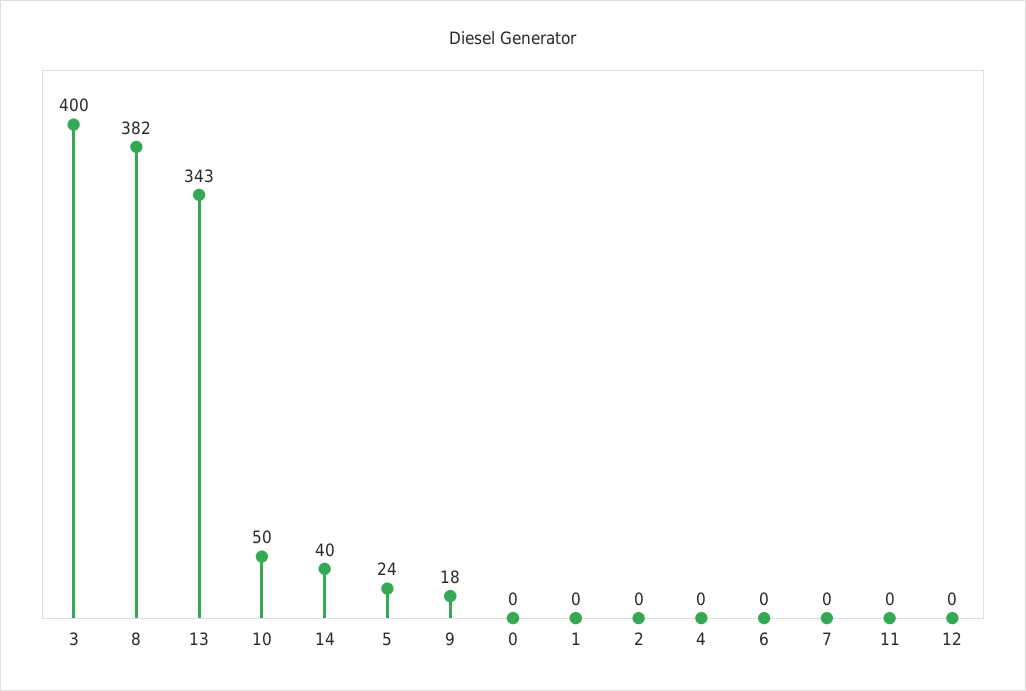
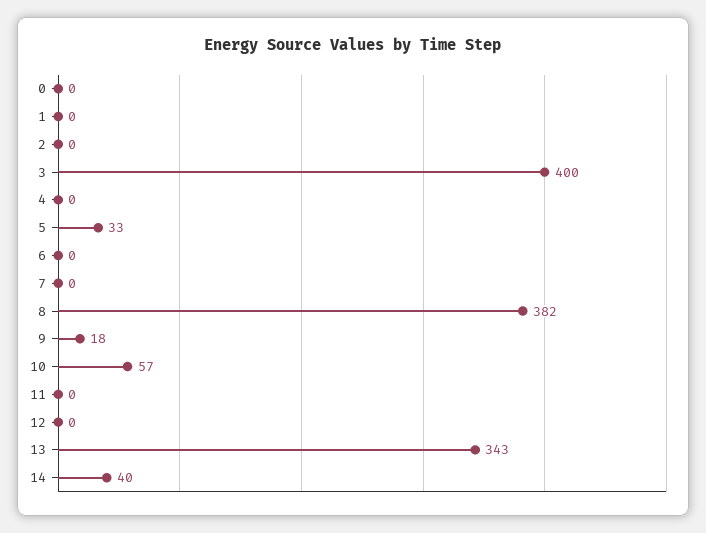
  {
    "3": 400,
    "8": 382,
    "13": 343,
-   "10": 50,
+   "10": 57,
    "14": 40,
-   "5": 24,
+   "5": 33,
    "9": 18,
    "0": 0,
    "1": 0,
    "2": 0,
    "4": 0,
    "6": 0,
    "7": 0,
    "11": 0,
    "12": 0
  }

